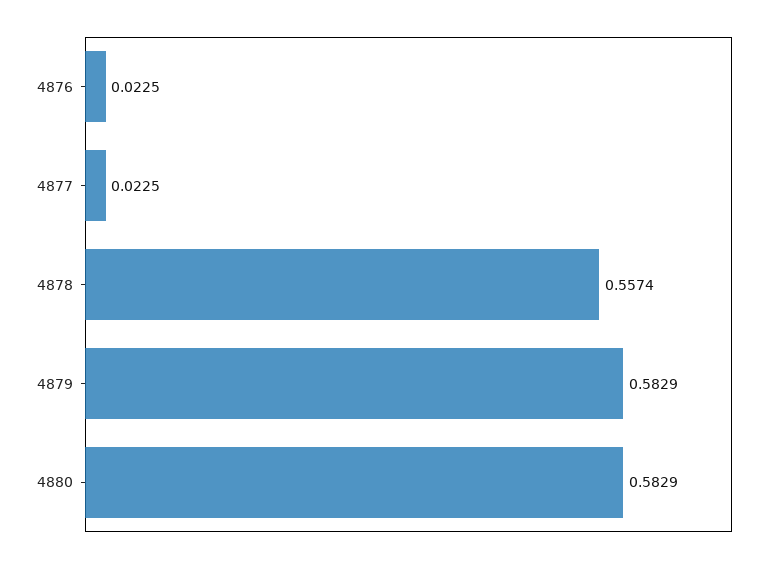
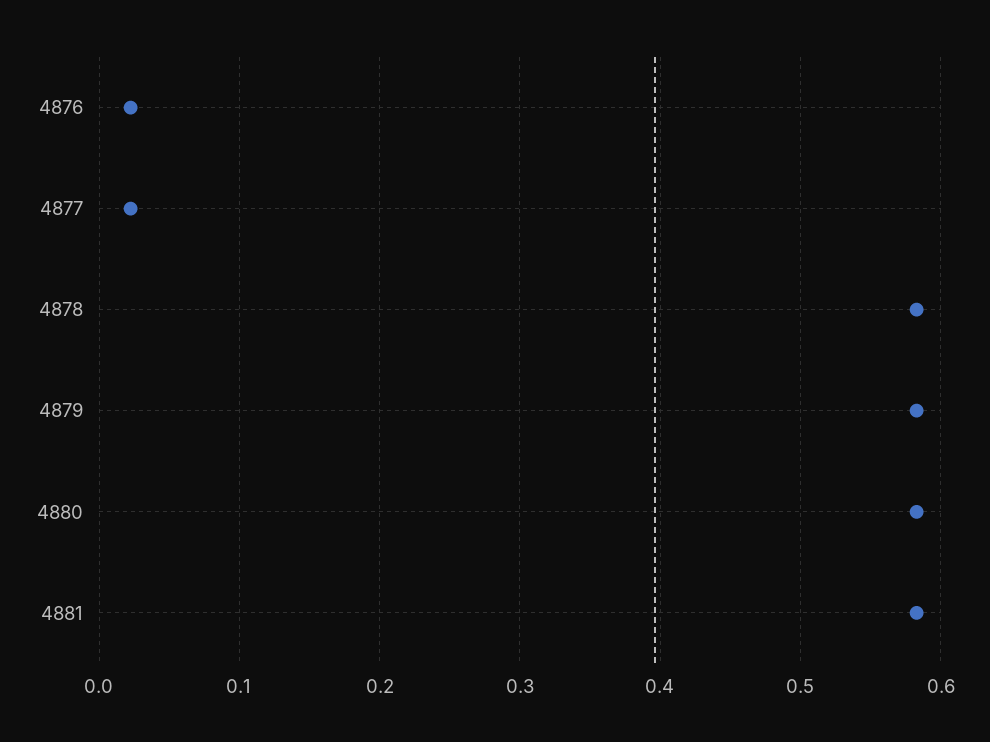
  {
    "4876": 0.0225,
    "4877": 0.0225,
-   "4878": 0.5574,
+   "4878": 0.58,
    "4879": 0.5829,
-   "4880": 0.5829
+   "4880": 0.5829,
+   "4881": 0.58
  }

